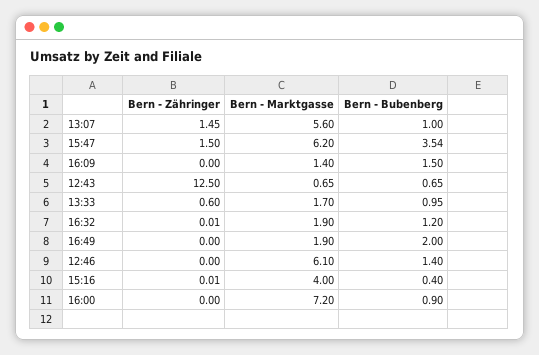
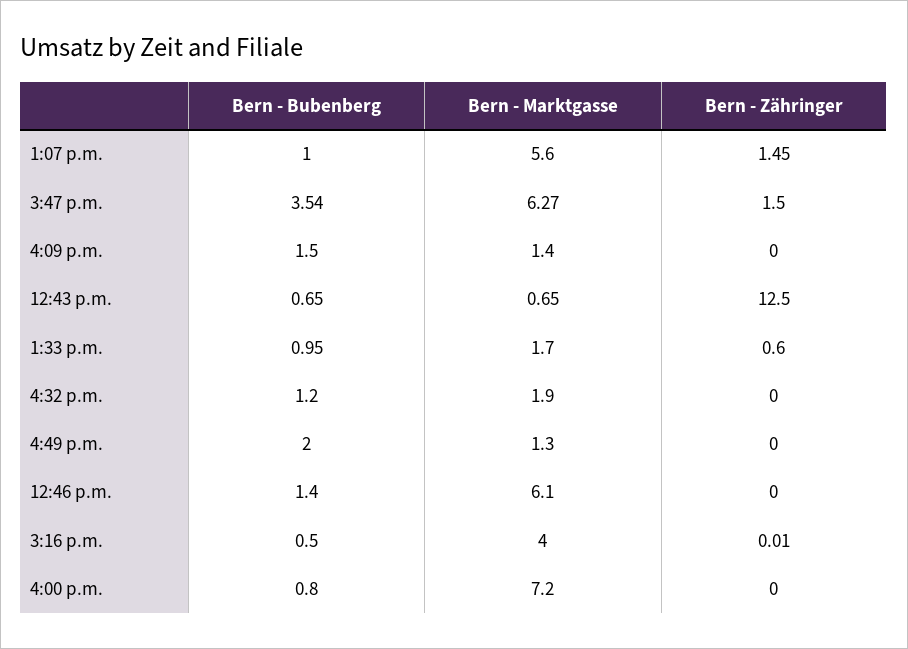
  {
    "Bern - Zähringer": {
      "13:07": 1.45,
      "15:47": 1.5,
      "16:09": 0,
      "12:43": 12.5,
      "13:33": 0.6,
-     "16:32": 0.01,
+     "16:32": 0,
      "16:49": 0,
      "12:46": 0,
      "15:16": 0.01,
      "16:00": 0
    },
    "Bern - Marktgasse": {
      "13:07": 5.6,
-     "15:47": 6.2,
+     "15:47": 6.27,
      "16:09": 1.4,
      "12:43": 0.65,
      "13:33": 1.7,
      "16:32": 1.9,
-     "16:49": 1.9,
+     "16:49": 1.3,
      "12:46": 6.1,
      "15:16": 4,
      "16:00": 7.2
    },
    "Bern - Bubenberg": {
      "13:07": 1,
      "15:47": 3.54,
      "16:09": 1.5,
      "12:43": 0.65,
      "13:33": 0.95,
      "16:32": 1.2,
      "16:49": 2,
      "12:46": 1.4,
-     "15:16": 0.4,
+     "15:16": 0.5,
-     "16:00": 0.9
+     "16:00": 0.8
    }
  }

